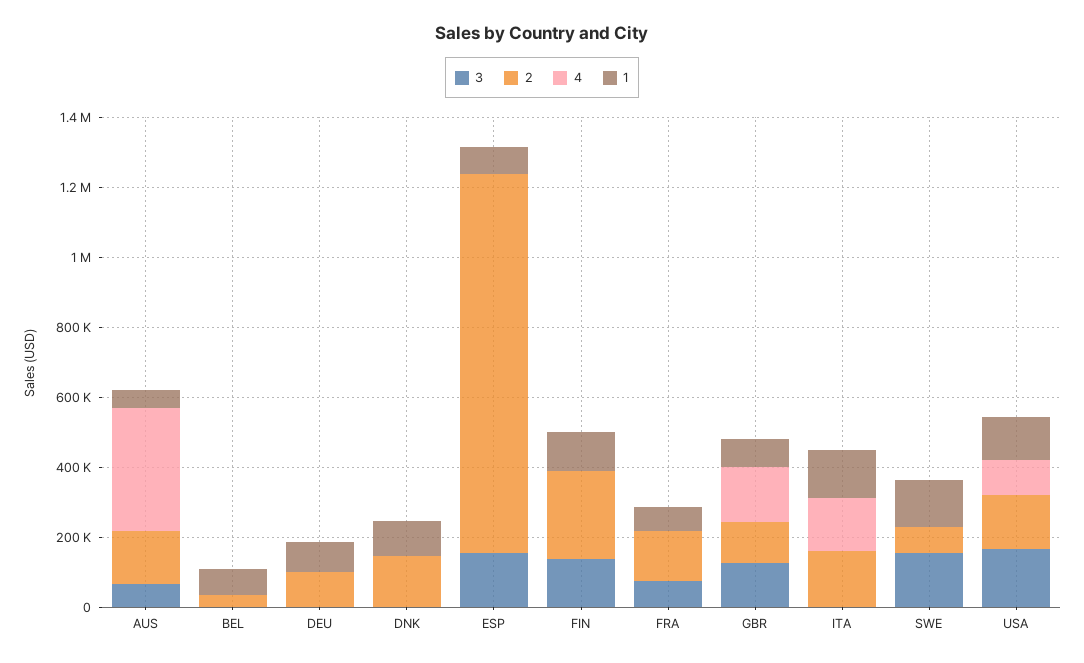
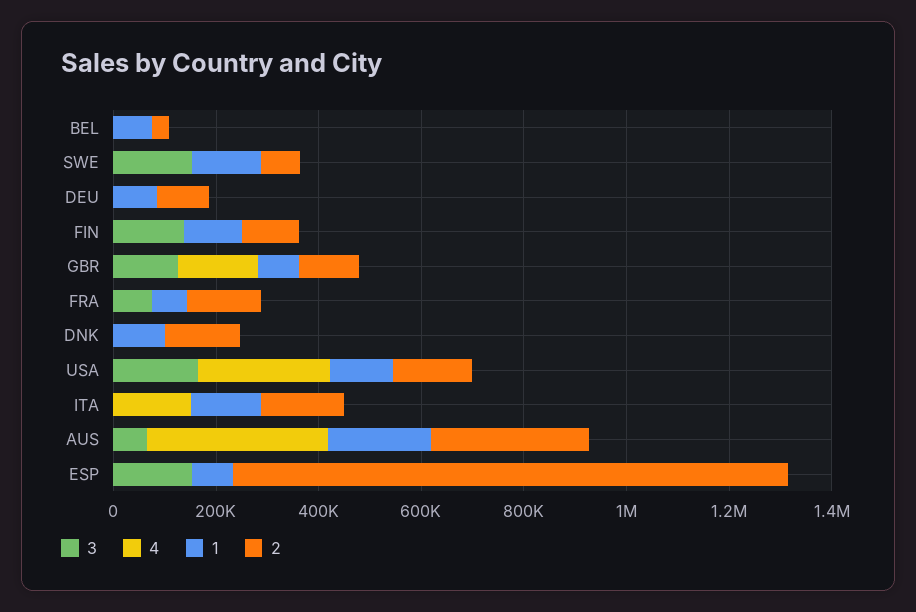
  {
    "3": {
      "AUS": 50000,
      "BEL": 0,
      "DEU": 0,
      "DNK": 0,
      "ESP": 150000,
      "FIN": 150000,
      "FRA": 50000,
      "GBR": 100000,
      "ITA": 0,
      "SWE": 150000,
      "USA": 150000
    },
    "2": {
-     "AUS": 150000,
+     "AUS": 300000,
      "BEL": 50000,
      "DEU": 100000,
      "DNK": 150000,
      "ESP": 1100000,
-     "FIN": 250000,
+     "FIN": 100000,
      "FRA": 150000,
      "GBR": 100000,
      "ITA": 150000,
      "SWE": 100000,
      "USA": 150000
    },
    "4": {
      "AUS": 350000,
      "BEL": 0,
      "DEU": 0,
      "DNK": 0,
      "ESP": 0,
      "FIN": 0,
      "FRA": 0,
      "GBR": 150000,
      "ITA": 150000,
      "SWE": 0,
-     "USA": 100000
+     "USA": 250000
    },
    "1": {
-     "AUS": 50000,
+     "AUS": 200000,
      "BEL": 50000,
      "DEU": 100000,
      "DNK": 100000,
      "ESP": 100000,
      "FIN": 100000,
      "FRA": 50000,
      "GBR": 100000,
      "ITA": 150000,
      "SWE": 150000,
      "USA": 100000
    }
  }

